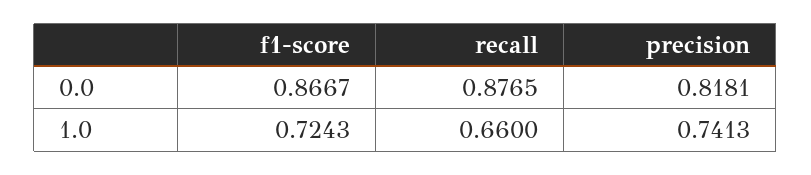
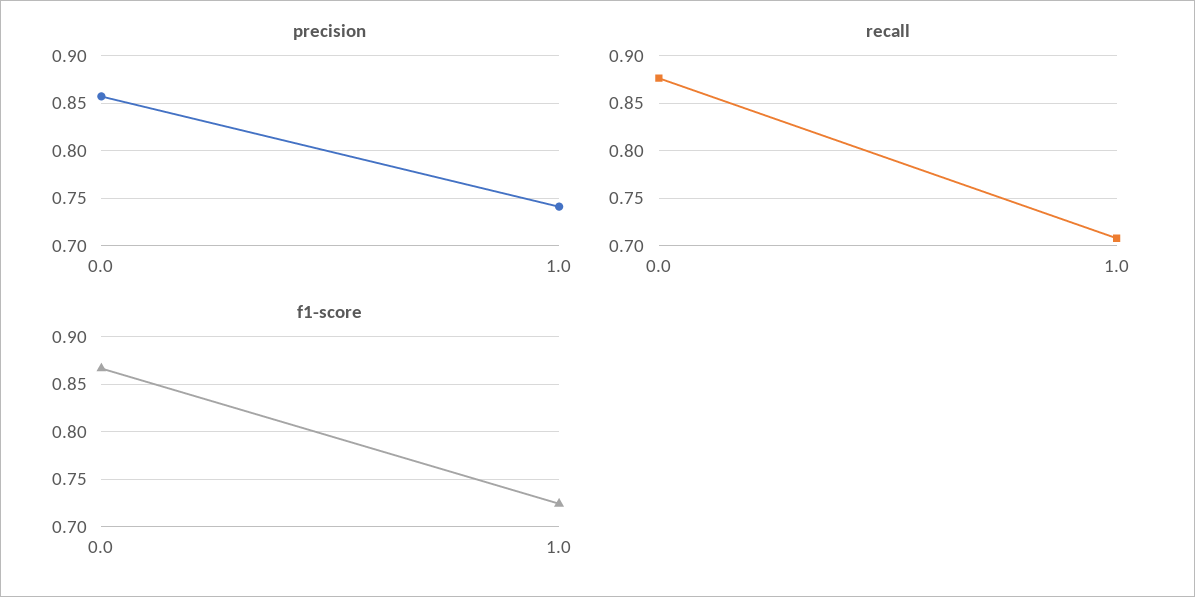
  {
    "f1-score": {
      "0.0": 0.8667,
      "1.0": 0.7243
    },
    "recall": {
      "0.0": 0.8765,
-     "1.0": 0.66
+     "1.0": 0.71
    },
    "precision": {
-     "0.0": 0.8181,
+     "0.0": 0.86,
      "1.0": 0.7413
    }
  }

